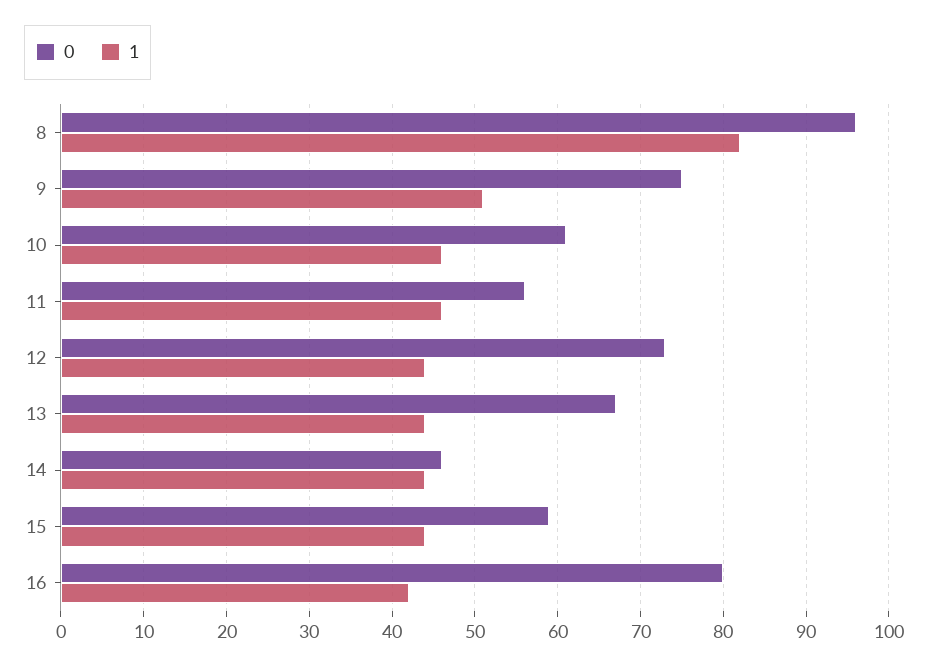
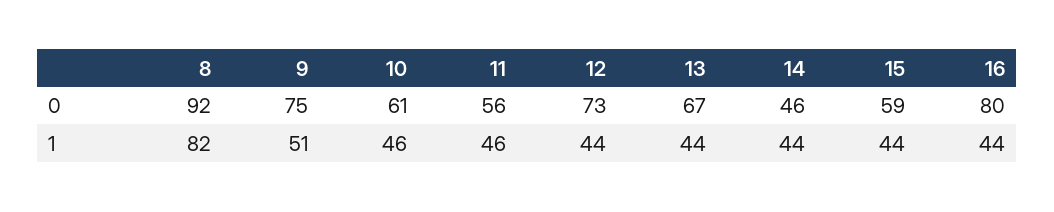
  {
    "0": {
-     "8": 96,
+     "8": 92,
      "9": 75,
      "10": 61,
      "11": 56,
      "12": 73,
      "13": 67,
      "14": 46,
      "15": 59,
      "16": 80
    },
    "1": {
      "8": 82,
      "9": 51,
      "10": 46,
      "11": 46,
      "12": 44,
      "13": 44,
      "14": 44,
      "15": 44,
-     "16": 42
+     "16": 44
    }
  }

